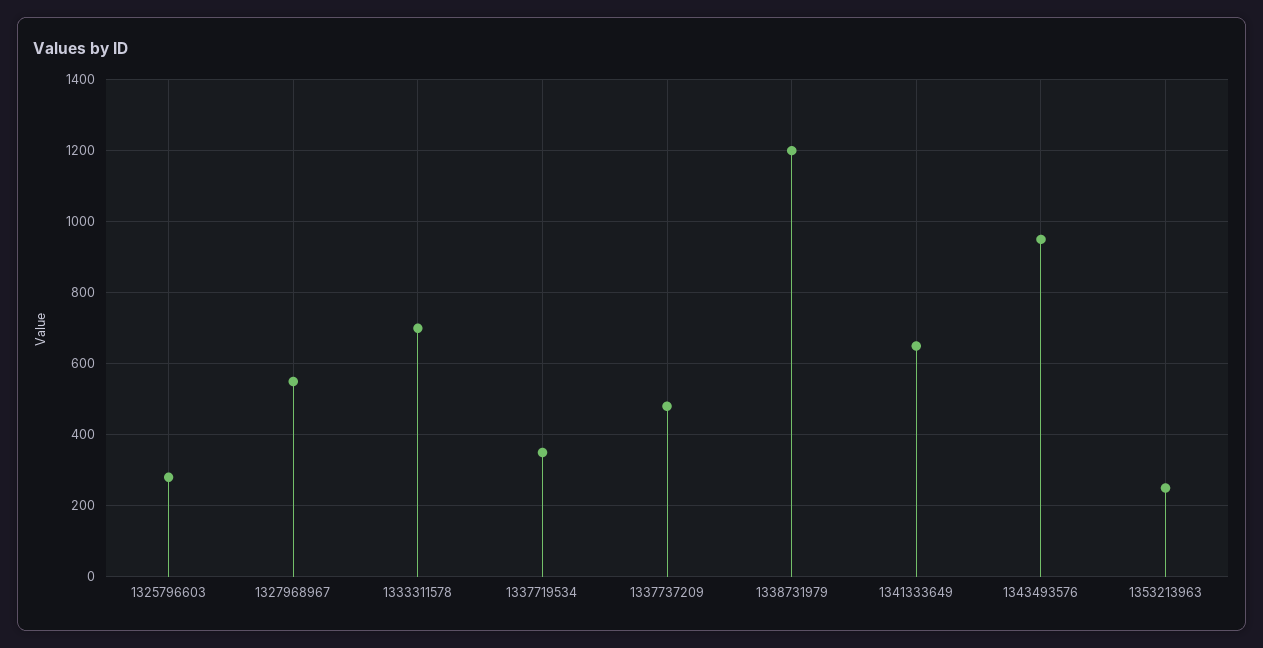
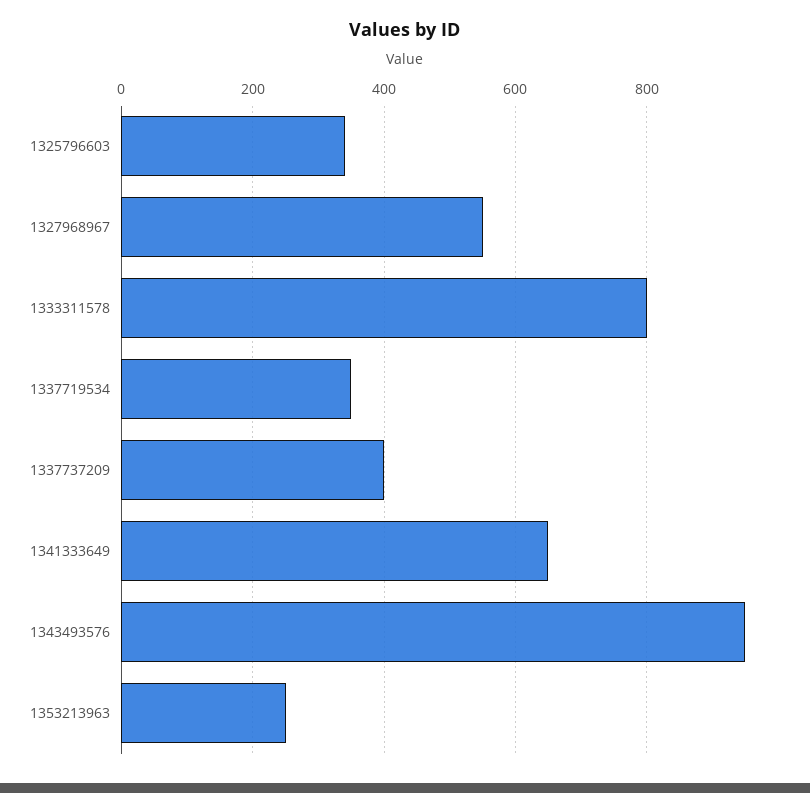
  {
-   "1325796603": 280,
+   "1325796603": 340,
    "1327968967": 560,
-   "1333311578": 700,
+   "1333311578": 800,
    "1337719534": 360,
-   "1337737209": 480,
+   "1337737209": 400,
-   "1338731979": 1200,
    "1341333649": 660,
    "1343493576": 960,
    "1353213963": 260
  }

